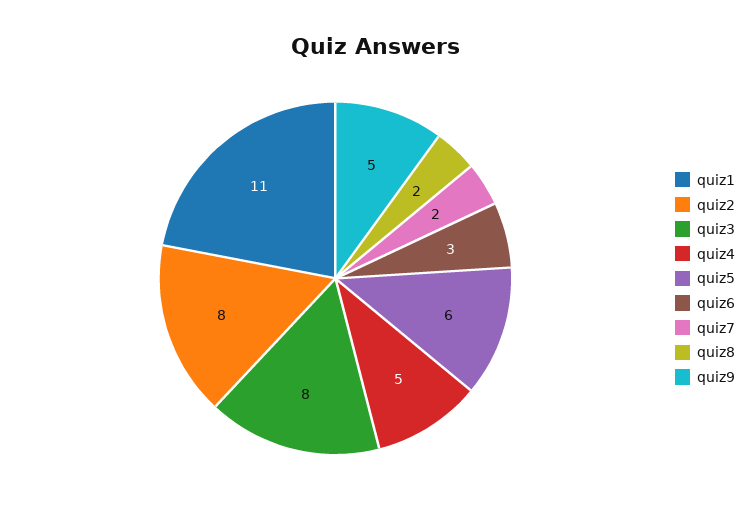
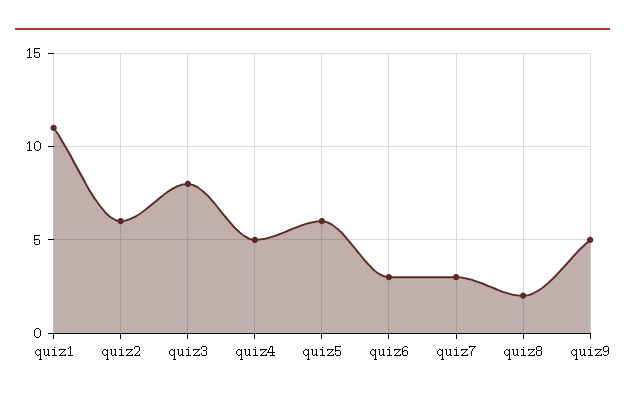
  {
    "quiz1": 11,
-   "quiz2": 8,
+   "quiz2": 6,
    "quiz3": 8,
    "quiz4": 5,
    "quiz5": 6,
    "quiz6": 3,
-   "quiz7": 2,
+   "quiz7": 3,
    "quiz8": 2,
    "quiz9": 5
  }

